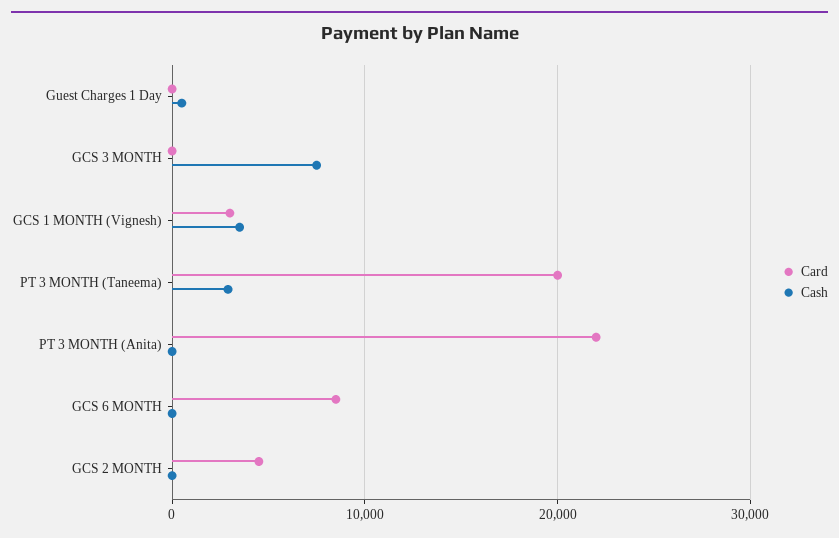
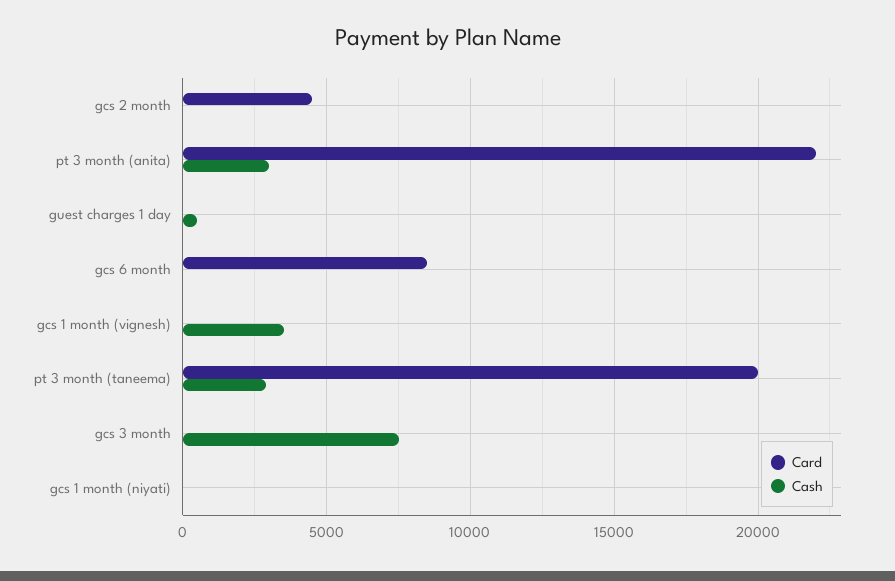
  {
    "Card": {
      "Guest Charges 1 Day": 0,
      "GCS 3 MONTH": 0,
-     "GCS 1 MONTH (Vignesh)": 3000,
+     "GCS 1 MONTH (Vignesh)": 0,
      "PT 3 MONTH (Taneema)": 20000,
      "PT 3 MONTH (Anita)": 22000,
      "GCS 6 MONTH": 8500,
-     "GCS 2 MONTH": 4500
+     "GCS 2 MONTH": 4500,
+     "gcs 1 month (niyati)": 0
    },
    "Cash": {
      "Guest Charges 1 Day": 500,
      "GCS 3 MONTH": 7500,
      "GCS 1 MONTH (Vignesh)": 3500,
      "PT 3 MONTH (Taneema)": 3000,
-     "PT 3 MONTH (Anita)": 0,
+     "PT 3 MONTH (Anita)": 3000,
      "GCS 6 MONTH": 0,
-     "GCS 2 MONTH": 0
+     "GCS 2 MONTH": 0,
+     "gcs 1 month (niyati)": 0
    }
  }

